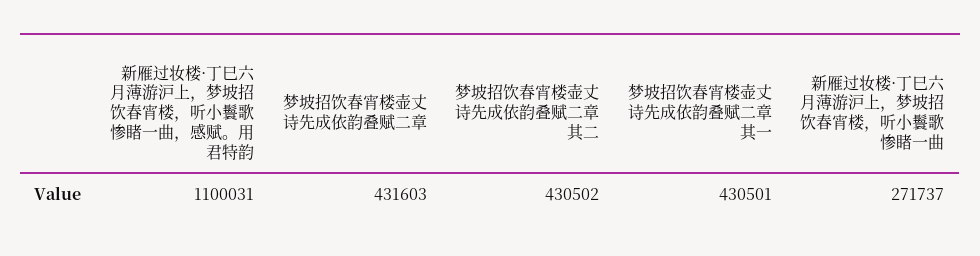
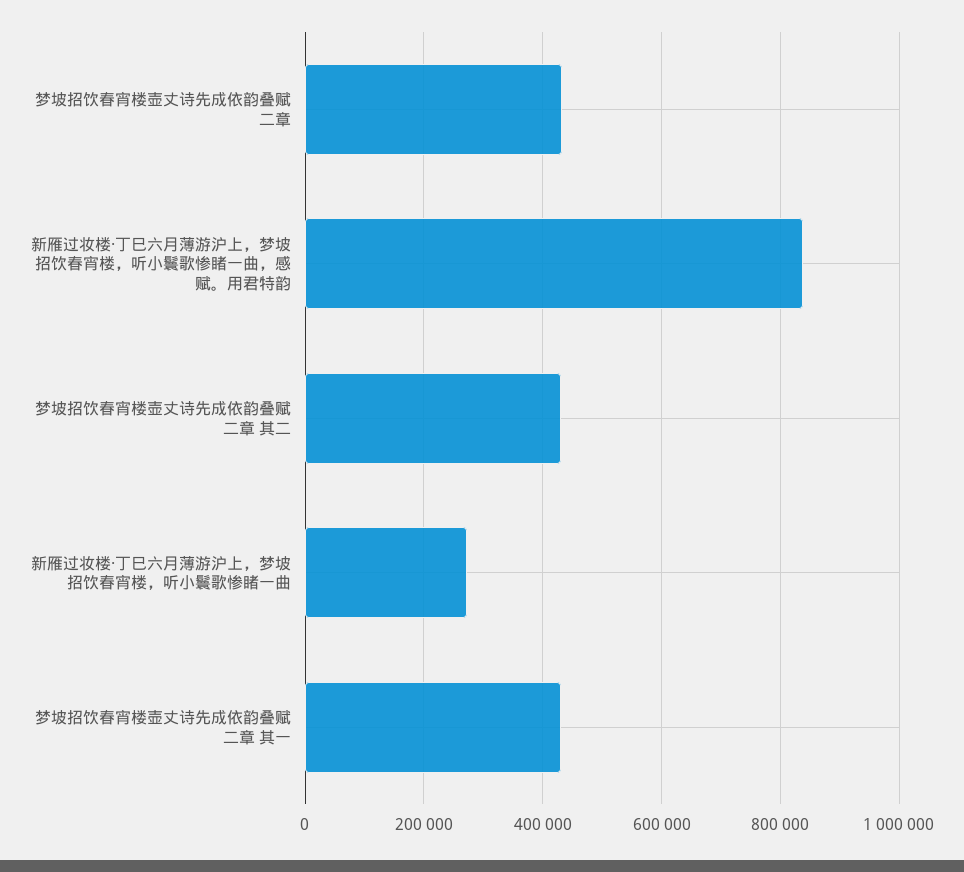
  {
-   "新雁过妆楼·丁巳六月薄游沪上，梦坡招饮春宵楼，听小鬟歌惨睹一曲，感赋。用君特韵": 1100031,
+   "新雁过妆楼·丁巳六月薄游沪上，梦坡招饮春宵楼，听小鬟歌惨睹一曲，感赋。用君特韵": 840000,
    "梦坡招饮春宵楼壶丈诗先成依韵叠赋二章": 431603,
    "梦坡招饮春宵楼壶丈诗先成依韵叠赋二章 其二": 430502,
    "梦坡招饮春宵楼壶丈诗先成依韵叠赋二章 其一": 430501,
    "新雁过妆楼·丁巳六月薄游沪上，梦坡招饮春宵楼，听小鬟歌惨睹一曲": 271737
  }

